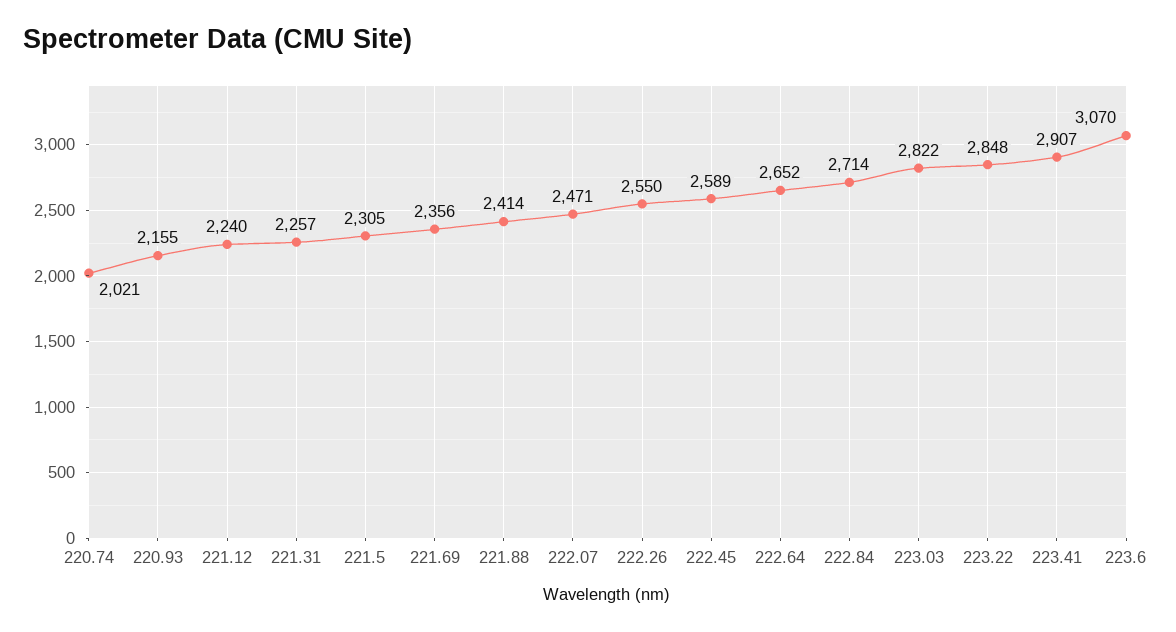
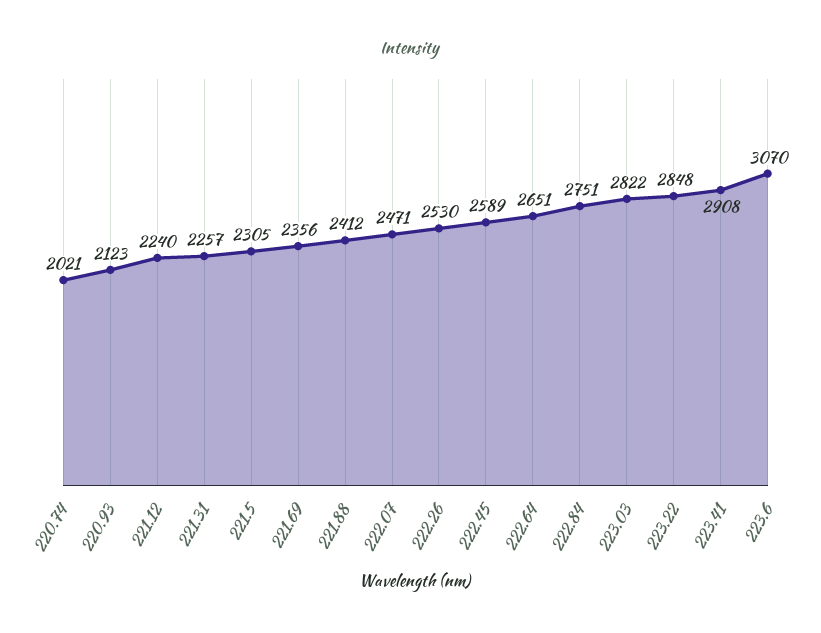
  {
    "220.74": 2021,
-   "220.93": 2155,
+   "220.93": 2123,
    "221.12": 2240,
    "221.31": 2257,
    "221.5": 2305,
    "221.69": 2356,
-   "221.88": 2414,
+   "221.88": 2412,
    "222.07": 2471,
-   "222.26": 2550,
+   "222.26": 2530,
    "222.45": 2589,
-   "222.64": 2652,
+   "222.64": 2651,
-   "222.84": 2714,
+   "222.84": 2751,
    "223.03": 2822,
    "223.22": 2848,
-   "223.41": 2907,
+   "223.41": 2908,
    "223.6": 3070
  }

